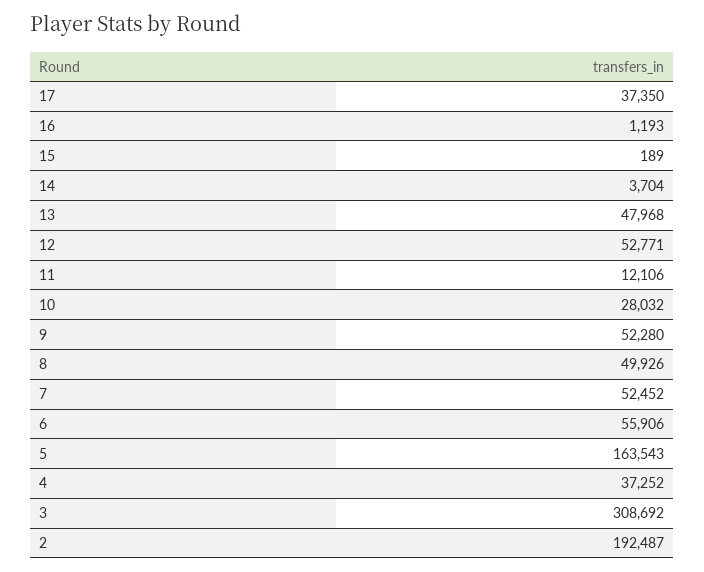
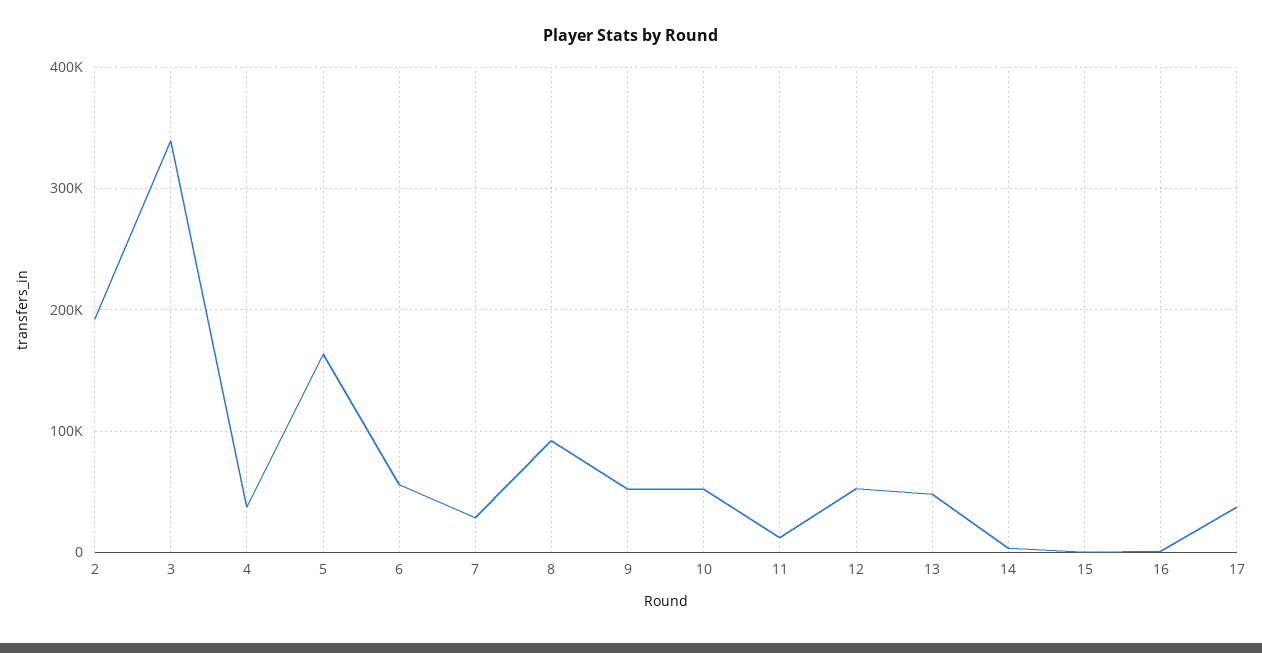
  {
    "17": 37350,
    "16": 1193,
    "15": 189,
    "14": 3704,
    "13": 47968,
    "12": 52771,
    "11": 12106,
-   "10": 28032,
+   "10": 50000,
    "9": 52280,
-   "8": 49926,
+   "8": 90000,
-   "7": 52452,
+   "7": 30000,
    "6": 55906,
    "5": 163543,
    "4": 37252,
-   "3": 308692,
+   "3": 340000,
    "2": 192487
  }

